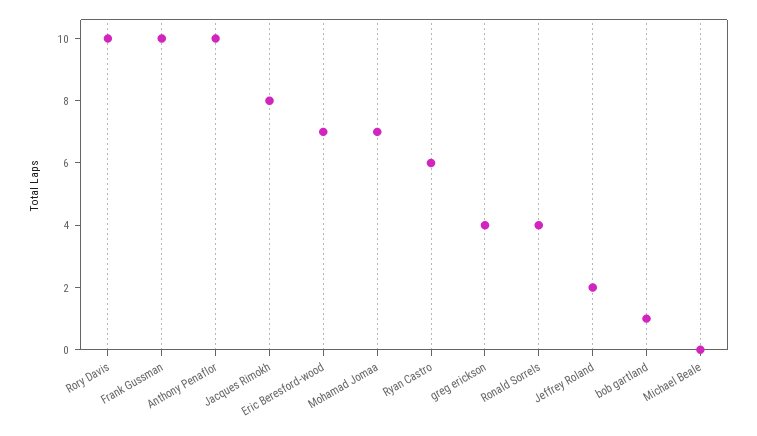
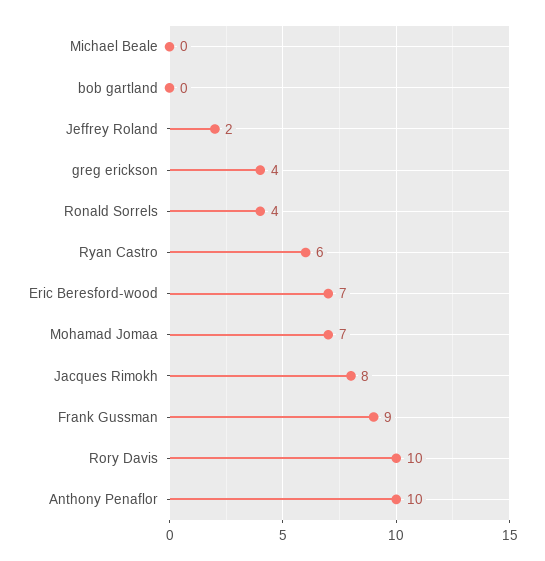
  {
    "Rory Davis": 10,
-   "Frank Gussman": 10,
+   "Frank Gussman": 9,
    "Anthony Penaflor": 10,
    "Jacques Rimokh": 8,
    "Eric Beresford-wood": 7,
    "Mohamad Jomaa": 7,
    "Ryan Castro": 6,
    "greg erickson": 4,
    "Ronald Sorrels": 4,
    "Jeffrey Roland": 2,
-   "bob gartland": 1,
+   "bob gartland": 0,
    "Michael Beale": 0
  }

